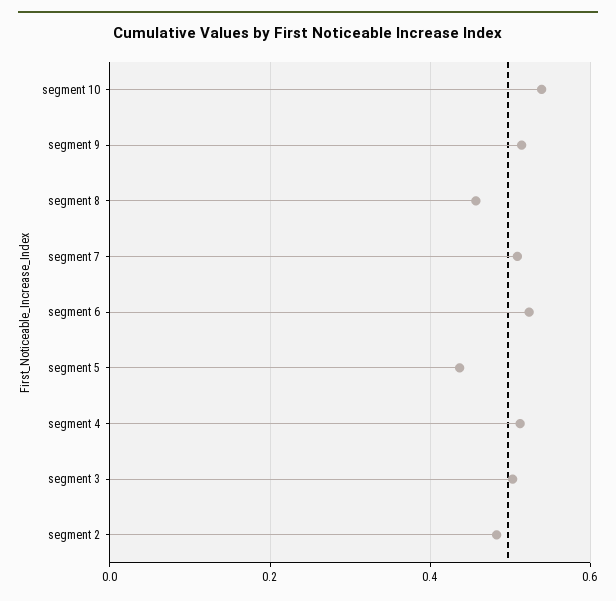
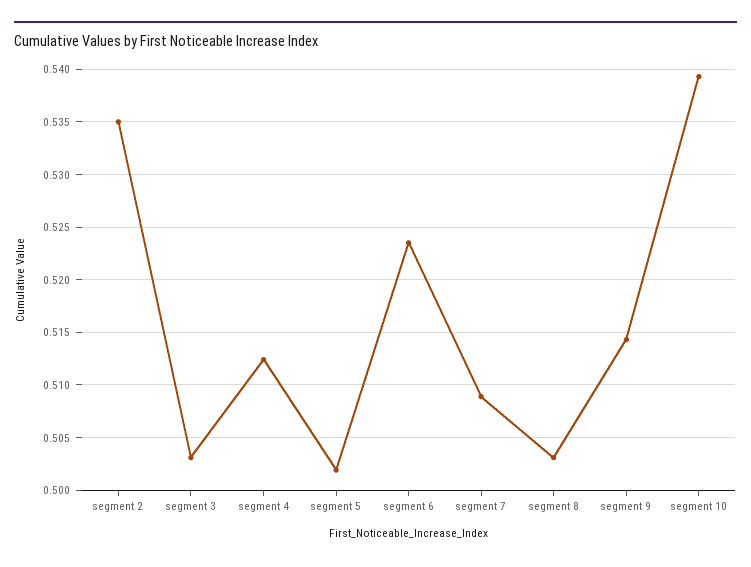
  {
    "segment 10": 0.539,
    "segment 9": 0.514,
-   "segment 8": 0.46,
+   "segment 8": 0.503,
    "segment 7": 0.509,
    "segment 6": 0.524,
-   "segment 5": 0.44,
+   "segment 5": 0.502,
    "segment 4": 0.512,
    "segment 3": 0.503,
-   "segment 2": 0.48
+   "segment 2": 0.535
  }

